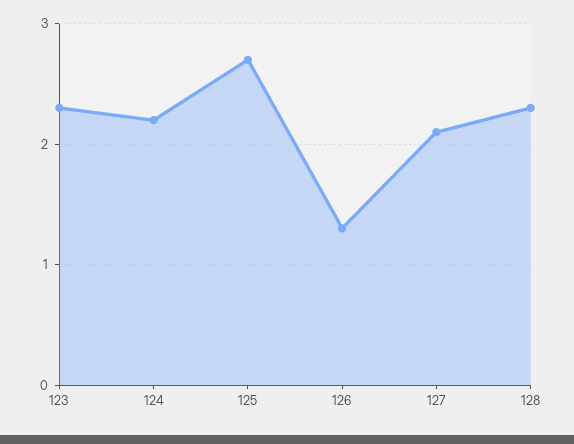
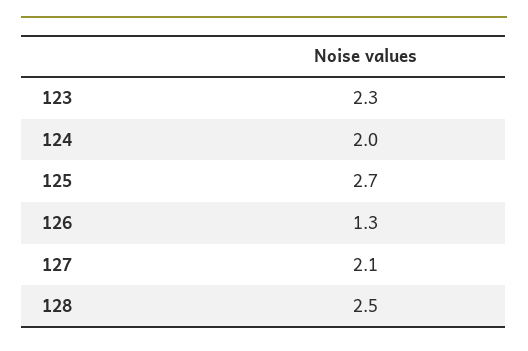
  {
    "123": 2.3,
-   "124": 2.2,
+   "124": 2,
    "125": 2.7,
    "126": 1.3,
    "127": 2.1,
-   "128": 2.3
+   "128": 2.5
  }

